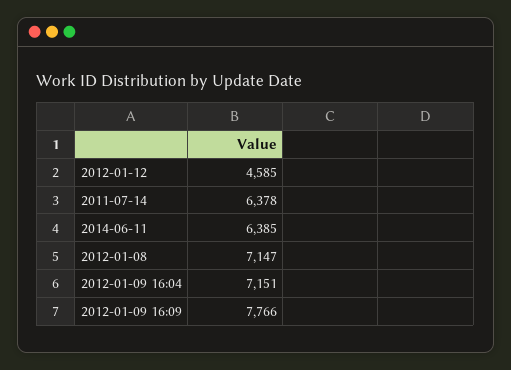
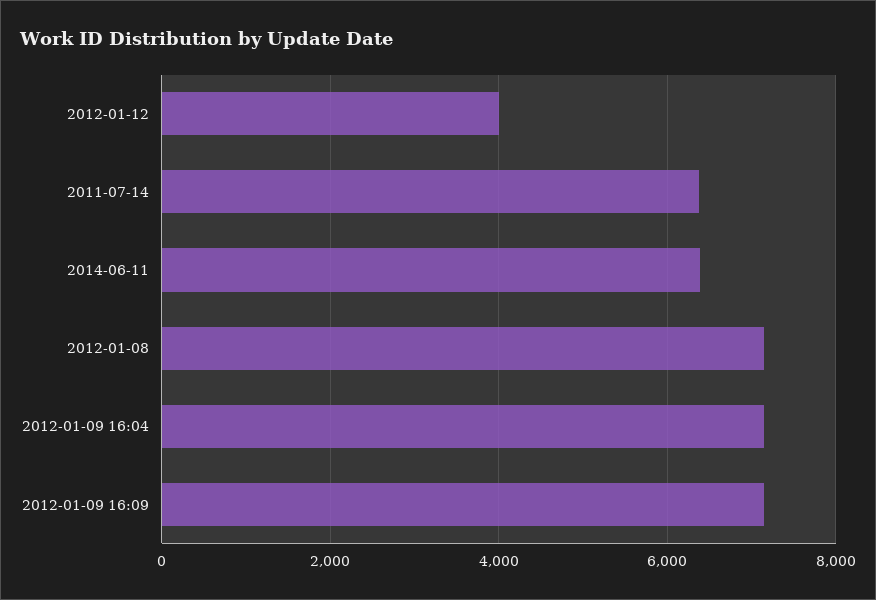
  {
-   "2012-01-12": 4585,
+   "2012-01-12": 4000,
    "2011-07-14": 6378,
    "2014-06-11": 6385,
    "2012-01-08": 7147,
    "2012-01-09 16:04": 7151,
-   "2012-01-09 16:09": 7766
+   "2012-01-09 16:09": 7200
  }

